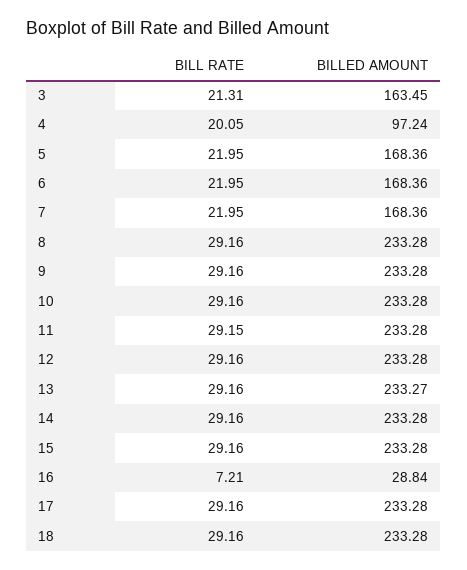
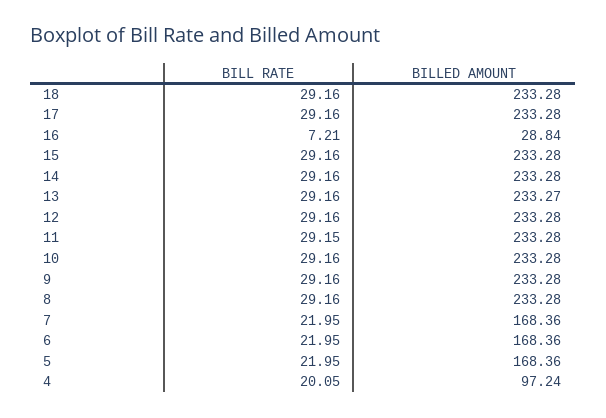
  {
    "BILL RATE": {
-     "3": 21.31,
      "4": 20.05,
      "5": 21.95,
      "6": 21.95,
      "7": 21.95,
      "8": 29.16,
      "9": 29.16,
      "10": 29.16,
      "11": 29.15,
      "12": 29.16,
      "13": 29.16,
      "14": 29.16,
      "15": 29.16,
      "16": 7.21,
      "17": 29.16,
      "18": 29.16
    },
    "BILLED AMOUNT": {
-     "3": 163.45,
      "4": 97.24,
      "5": 168.36,
      "6": 168.36,
      "7": 168.36,
      "8": 233.28,
      "9": 233.28,
      "10": 233.28,
      "11": 233.28,
      "12": 233.28,
      "13": 233.27,
      "14": 233.28,
      "15": 233.28,
      "16": 28.84,
      "17": 233.28,
      "18": 233.28
    }
  }

